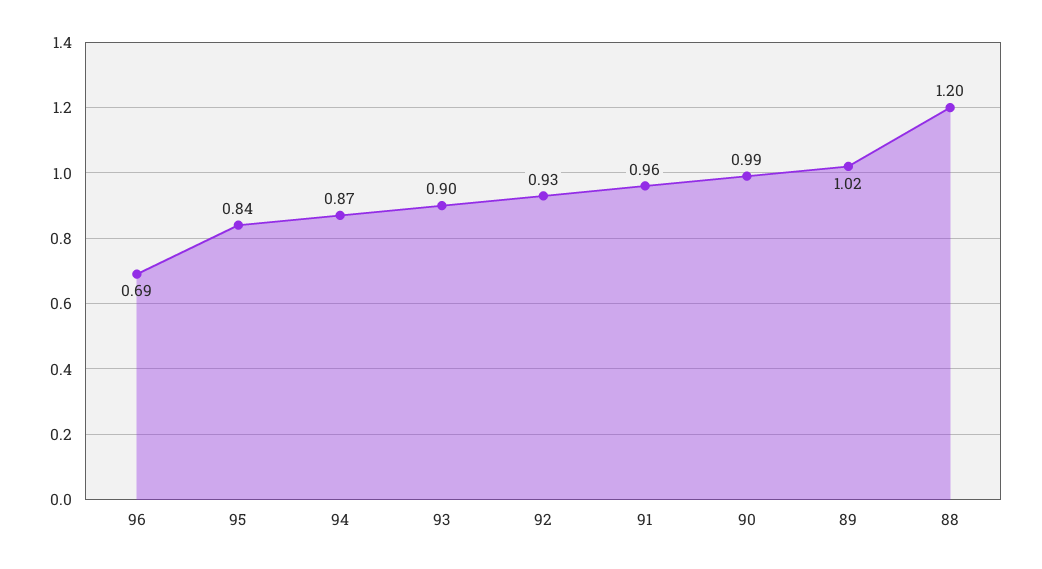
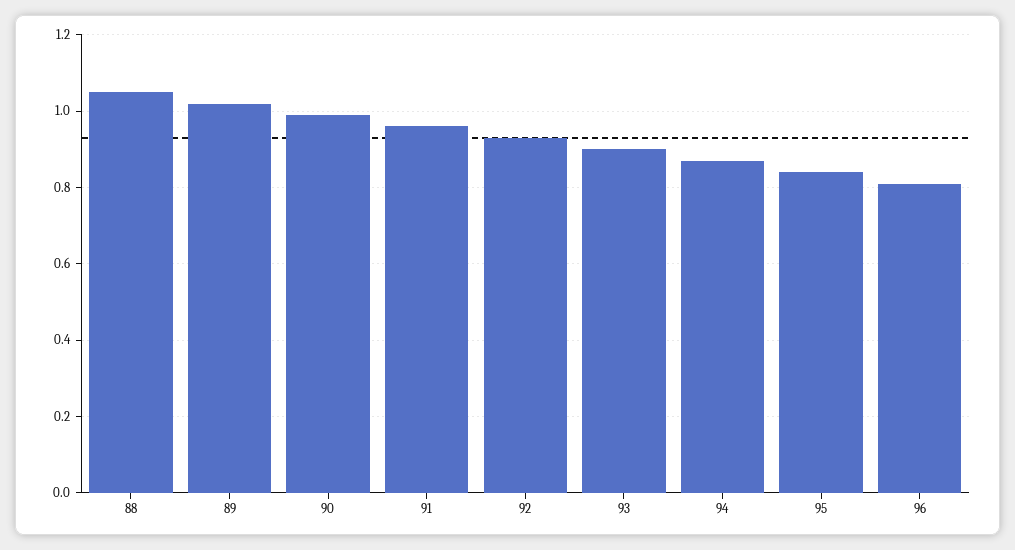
  {
-   "96": 0.69,
+   "96": 0.8,
    "95": 0.84,
    "94": 0.87,
    "93": 0.9,
    "92": 0.93,
    "91": 0.96,
    "90": 0.99,
    "89": 1.02,
-   "88": 1.2
+   "88": 1.05
  }

